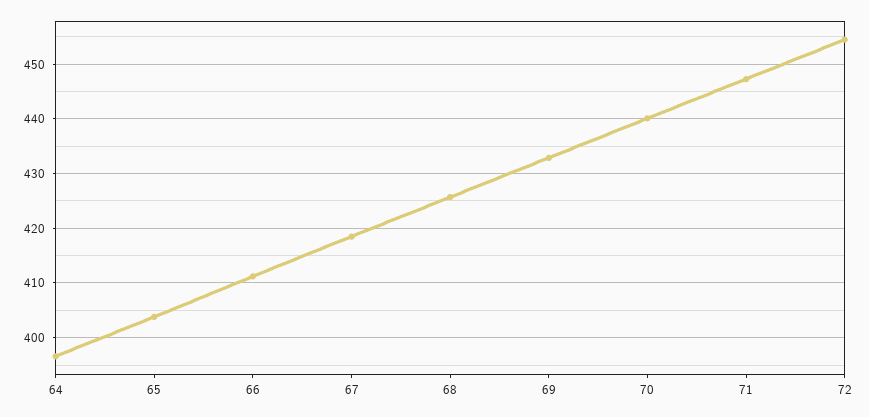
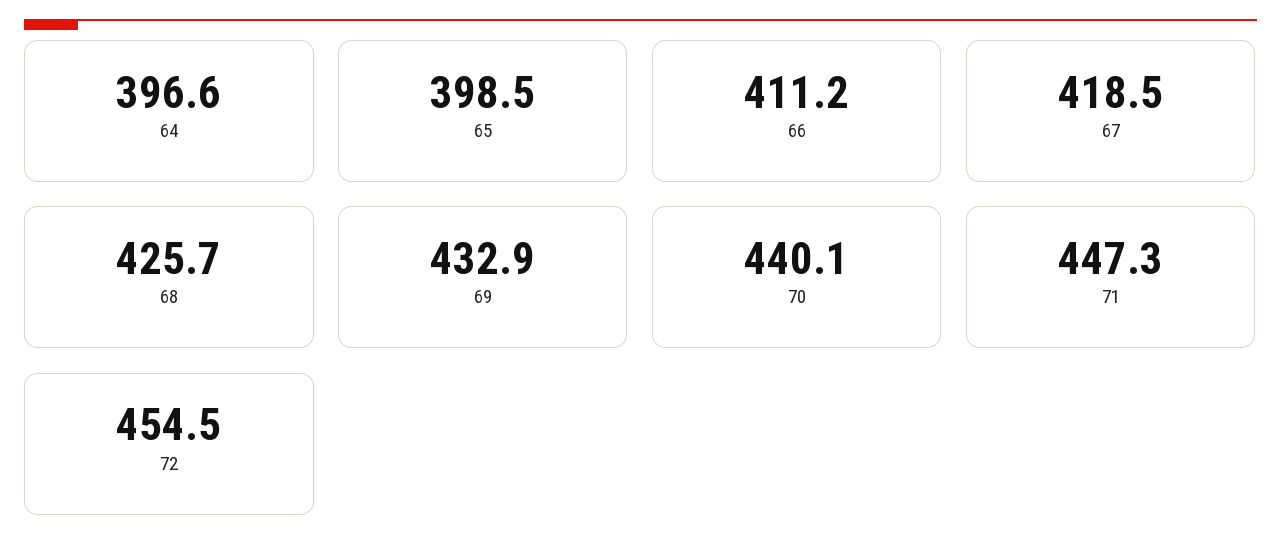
  {
    "64": 396.6,
-   "65": 404,
+   "65": 398.5,
    "66": 411.2,
    "67": 418.5,
    "68": 425.7,
    "69": 432.9,
    "70": 440.1,
    "71": 447.3,
    "72": 454.5
  }

